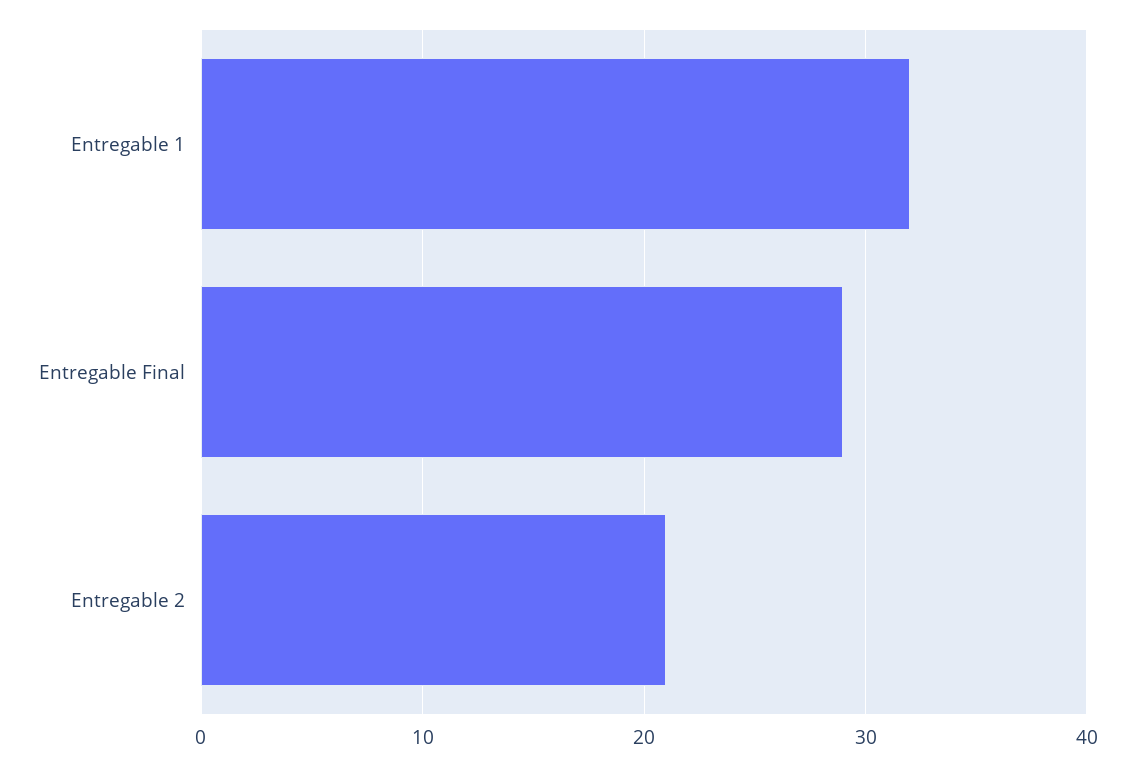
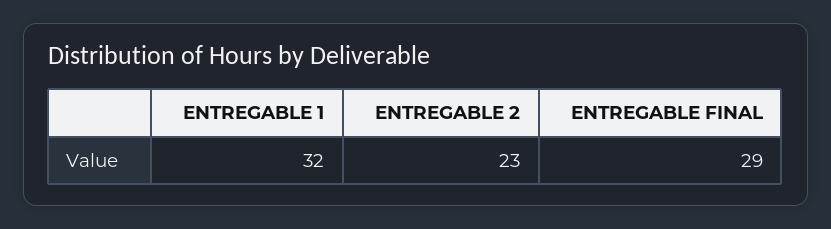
  {
    "Entregable 1": 32,
    "Entregable Final": 29,
-   "Entregable 2": 21
+   "Entregable 2": 23
  }

